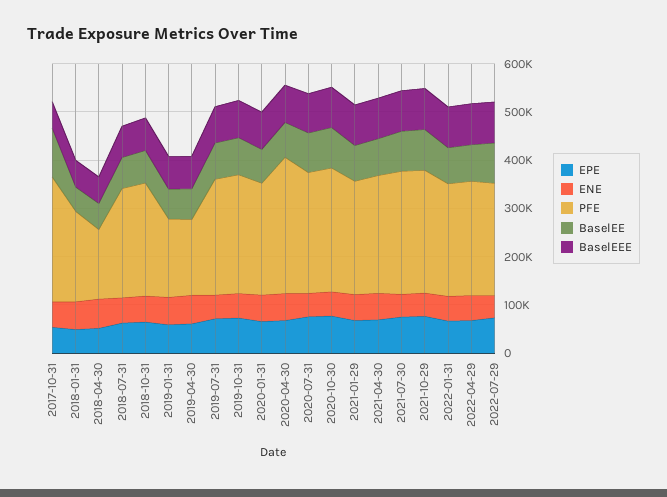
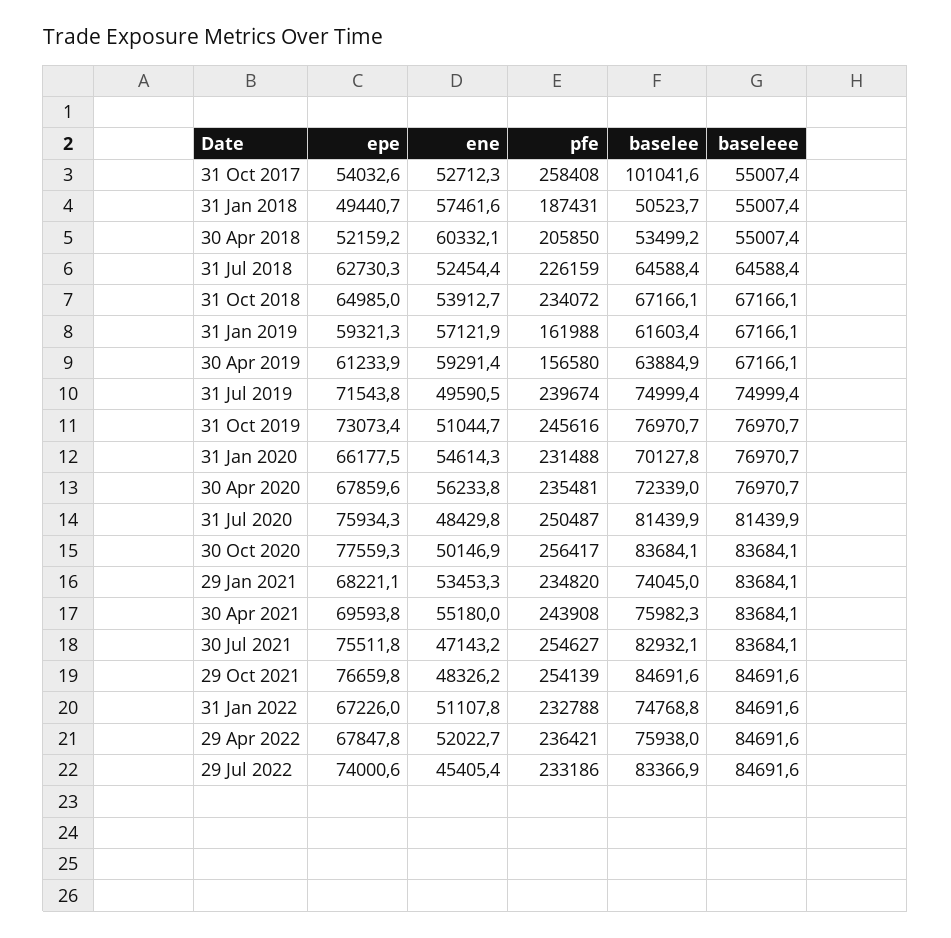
  {
    "EPE": {
      "2017-10-31": 54032.6,
      "2018-01-31": 49440.7,
      "2018-04-30": 52159.2,
      "2018-07-31": 62730.3,
      "2018-10-31": 64985,
      "2019-01-31": 59321.3,
      "2019-04-30": 61233.9,
      "2019-07-31": 71543.8,
      "2019-10-31": 73073.4,
      "2020-01-31": 66177.5,
      "2020-04-30": 67859.6,
      "2020-07-31": 75934.3,
      "2020-10-30": 77559.3,
      "2021-01-29": 68221.1,
      "2021-04-30": 69593.8,
      "2021-07-30": 75511.8,
      "2021-10-29": 76659.8,
      "2022-01-31": 67226,
      "2022-04-29": 67847.8,
      "2022-07-29": 74000.6
    },
    "ENE": {
      "2017-10-31": 52712.3,
      "2018-01-31": 57461.6,
      "2018-04-30": 60332.1,
      "2018-07-31": 52454.4,
      "2018-10-31": 53912.7,
      "2019-01-31": 57121.9,
      "2019-04-30": 59291.4,
      "2019-07-31": 49590.5,
      "2019-10-31": 51044.7,
      "2020-01-31": 54614.3,
      "2020-04-30": 56233.8,
      "2020-07-31": 48429.8,
      "2020-10-30": 50146.9,
      "2021-01-29": 53453.3,
      "2021-04-30": 55180,
      "2021-07-30": 47143.2,
      "2021-10-29": 48326.2,
      "2022-01-31": 51107.8,
      "2022-04-29": 52022.7,
      "2022-07-29": 45405.4
    },
    "PFE": {
      "2017-10-31": 258408,
      "2018-01-31": 187431,
-     "2018-04-30": 140000,
+     "2018-04-30": 205850,
      "2018-07-31": 226159,
      "2018-10-31": 234072,
      "2019-01-31": 161988,
      "2019-04-30": 156580,
      "2019-07-31": 239674,
      "2019-10-31": 245616,
      "2020-01-31": 231488,
-     "2020-04-30": 280000,
+     "2020-04-30": 235481,
      "2020-07-31": 250487,
      "2020-10-30": 256417,
      "2021-01-29": 234820,
      "2021-04-30": 243908,
      "2021-07-30": 254627,
      "2021-10-29": 254139,
      "2022-01-31": 232788,
      "2022-04-29": 236421,
      "2022-07-29": 233186
    },
    "BaselEE": {
      "2017-10-31": 101041.6,
      "2018-01-31": 50523.7,
      "2018-04-30": 53499.2,
      "2018-07-31": 64588.4,
      "2018-10-31": 67166.1,
      "2019-01-31": 61603.4,
      "2019-04-30": 63884.9,
      "2019-07-31": 74999.4,
      "2019-10-31": 76970.7,
      "2020-01-31": 70127.8,
      "2020-04-30": 72339,
      "2020-07-31": 81439.9,
      "2020-10-30": 83684.1,
      "2021-01-29": 74045,
      "2021-04-30": 75982.3,
      "2021-07-30": 82932.1,
      "2021-10-29": 84691.6,
      "2022-01-31": 74768.8,
      "2022-04-29": 75938,
      "2022-07-29": 83366.9
    },
    "BaselEEE": {
      "2017-10-31": 55007.4,
      "2018-01-31": 55007.4,
      "2018-04-30": 55007.4,
      "2018-07-31": 64588.4,
      "2018-10-31": 67166.1,
      "2019-01-31": 67166.1,
      "2019-04-30": 67166.1,
      "2019-07-31": 74999.4,
      "2019-10-31": 76970.7,
      "2020-01-31": 76970.7,
      "2020-04-30": 76970.7,
      "2020-07-31": 81439.9,
      "2020-10-30": 83684.1,
      "2021-01-29": 83684.1,
      "2021-04-30": 83684.1,
      "2021-07-30": 83684.1,
      "2021-10-29": 84691.6,
      "2022-01-31": 84691.6,
      "2022-04-29": 84691.6,
      "2022-07-29": 84691.6
    }
  }

